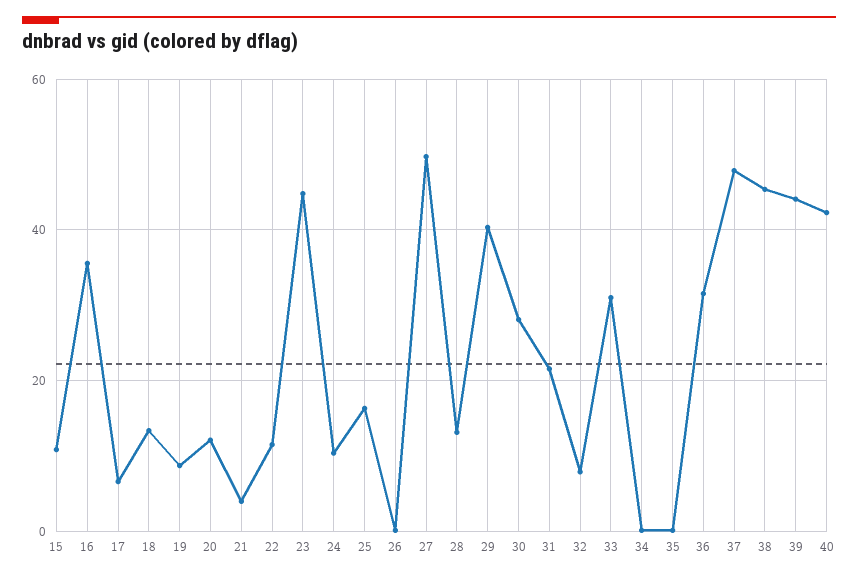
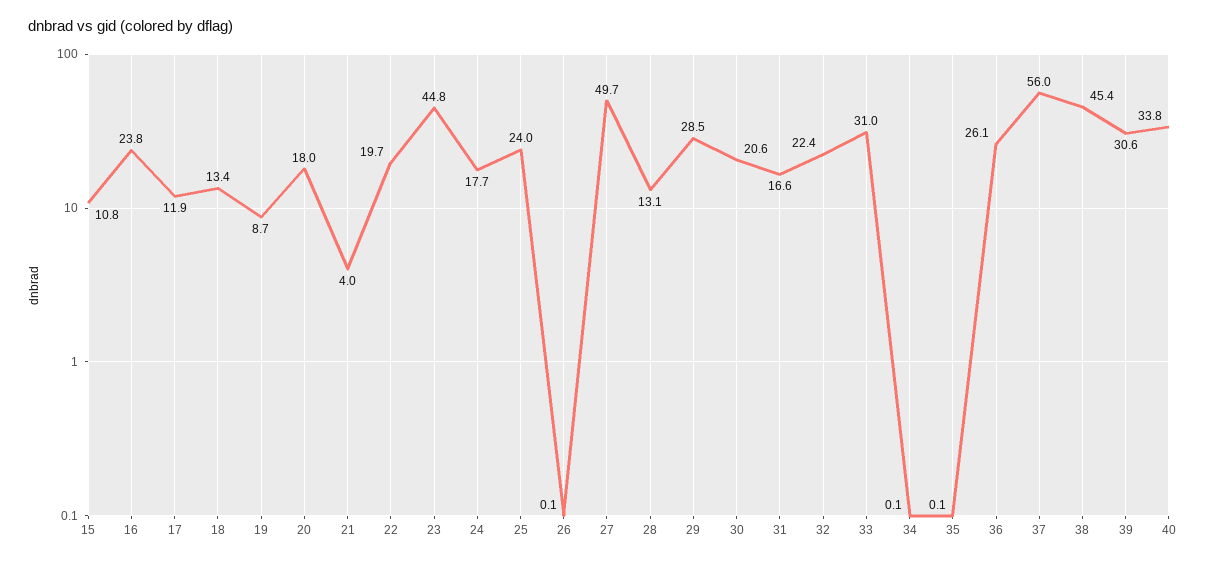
  {
    "15": 10.8,
-   "16": 36,
+   "16": 23.8,
-   "17": 6,
+   "17": 11.9,
    "18": 13.4,
    "19": 8.7,
-   "20": 12,
+   "20": 18,
    "21": 4,
-   "22": 12,
+   "22": 19.7,
    "23": 44.8,
-   "24": 10,
+   "24": 17.7,
-   "25": 16,
+   "25": 24,
    "26": 0.1,
    "27": 49.7,
    "28": 13.1,
-   "29": 40,
+   "29": 28.5,
-   "30": 28,
+   "30": 20.6,
-   "31": 22,
+   "31": 16.6,
-   "32": 8,
+   "32": 22.4,
    "33": 31,
    "34": 0.1,
    "35": 0.1,
-   "36": 32,
+   "36": 26.1,
-   "37": 48,
+   "37": 56,
    "38": 45.4,
-   "39": 44,
+   "39": 30.6,
-   "40": 42
+   "40": 33.8
  }

